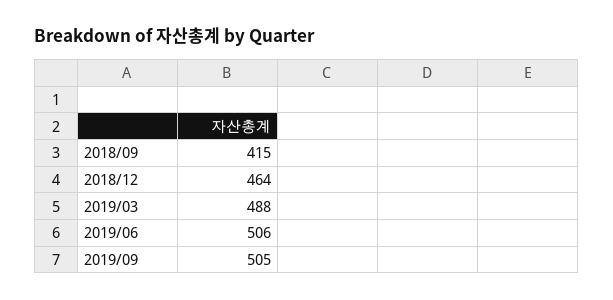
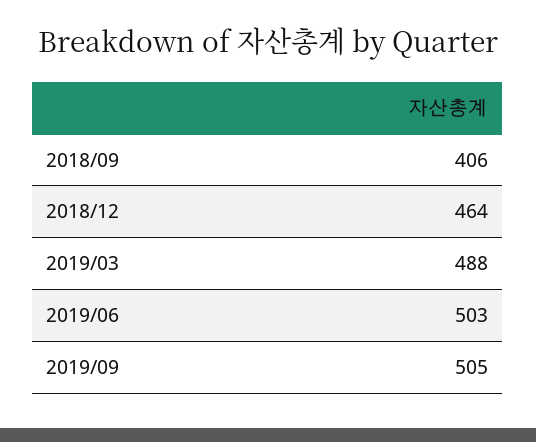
  {
-   "2018/09": 415,
+   "2018/09": 406,
    "2018/12": 464,
    "2019/03": 488,
-   "2019/06": 506,
+   "2019/06": 503,
    "2019/09": 505
  }

